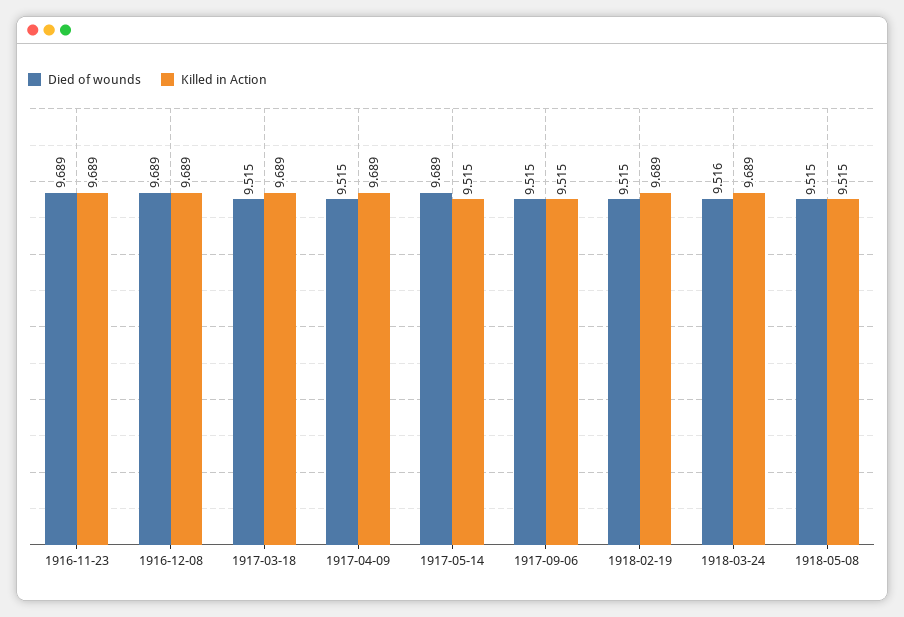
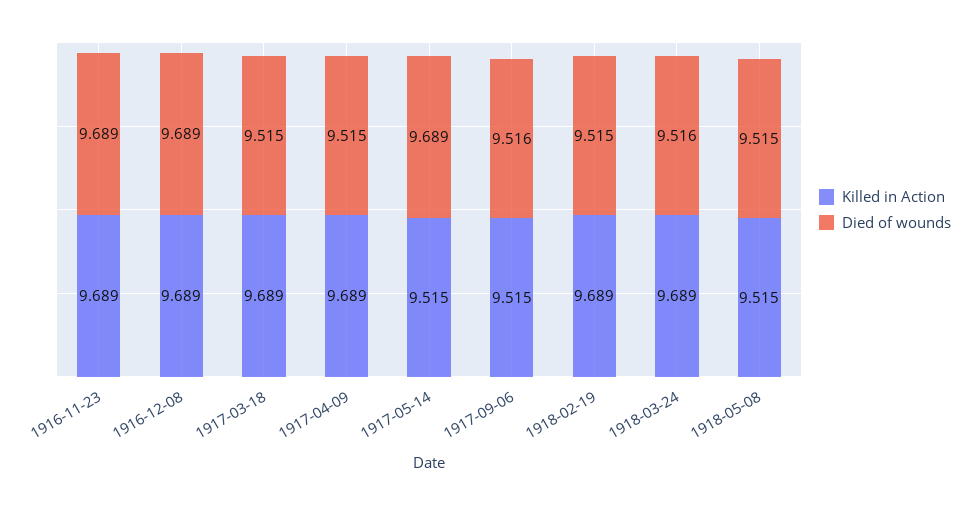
  {
    "Died of wounds": {
      "1916-11-23": 9.689,
      "1916-12-08": 9.689,
      "1917-03-18": 9.515,
      "1917-04-09": 9.515,
      "1917-05-14": 9.689,
-     "1917-09-06": 9.515,
+     "1917-09-06": 9.516,
      "1918-02-19": 9.515,
      "1918-03-24": 9.516,
      "1918-05-08": 9.515
    },
    "Killed in Action": {
      "1916-11-23": 9.689,
      "1916-12-08": 9.689,
      "1917-03-18": 9.689,
      "1917-04-09": 9.689,
      "1917-05-14": 9.515,
      "1917-09-06": 9.515,
      "1918-02-19": 9.689,
      "1918-03-24": 9.689,
      "1918-05-08": 9.515
    }
  }

